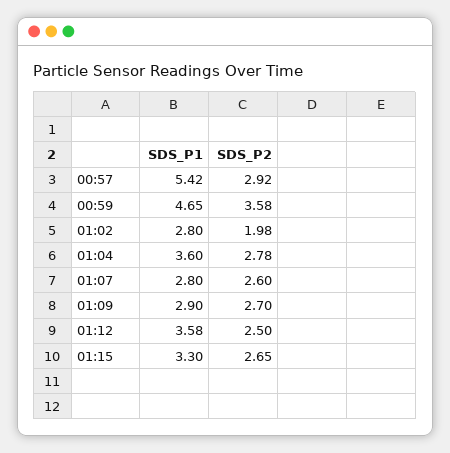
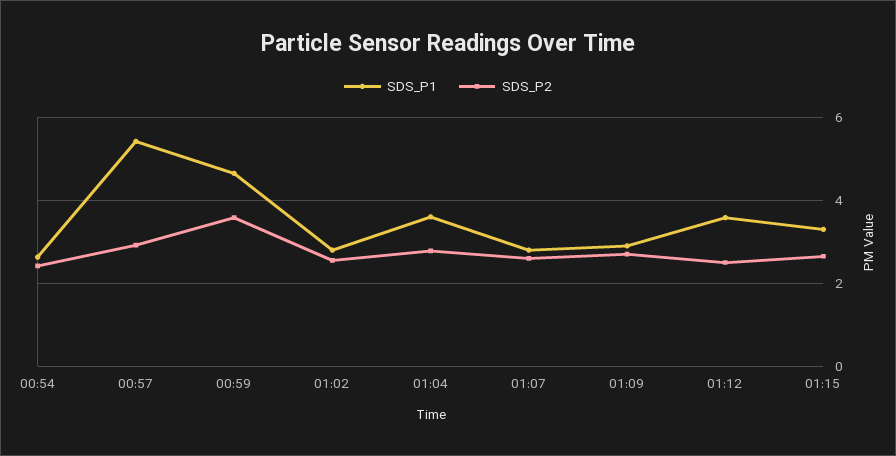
  {
    "SDS_P1": {
      "00:57": 5.42,
      "00:59": 4.65,
      "01:02": 2.8,
      "01:04": 3.6,
      "01:07": 2.8,
      "01:09": 2.9,
      "01:12": 3.58,
-     "01:15": 3.3
+     "01:15": 3.3,
+     "00:54": 2.6
    },
    "SDS_P2": {
      "00:57": 2.92,
      "00:59": 3.58,
-     "01:02": 1.98,
+     "01:02": 2.6,
      "01:04": 2.78,
      "01:07": 2.6,
      "01:09": 2.7,
      "01:12": 2.5,
-     "01:15": 2.65
+     "01:15": 2.65,
+     "00:54": 2.4
    }
  }

